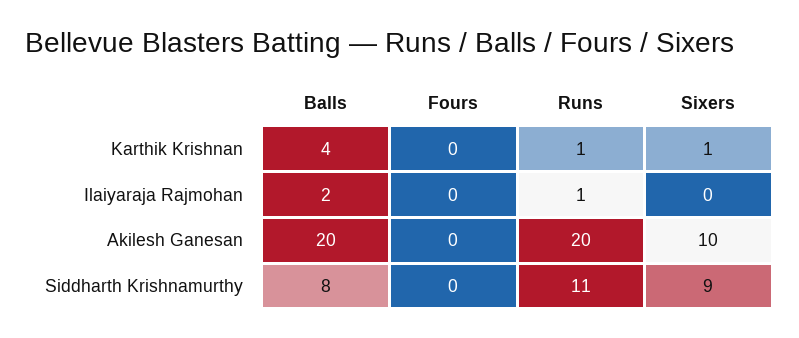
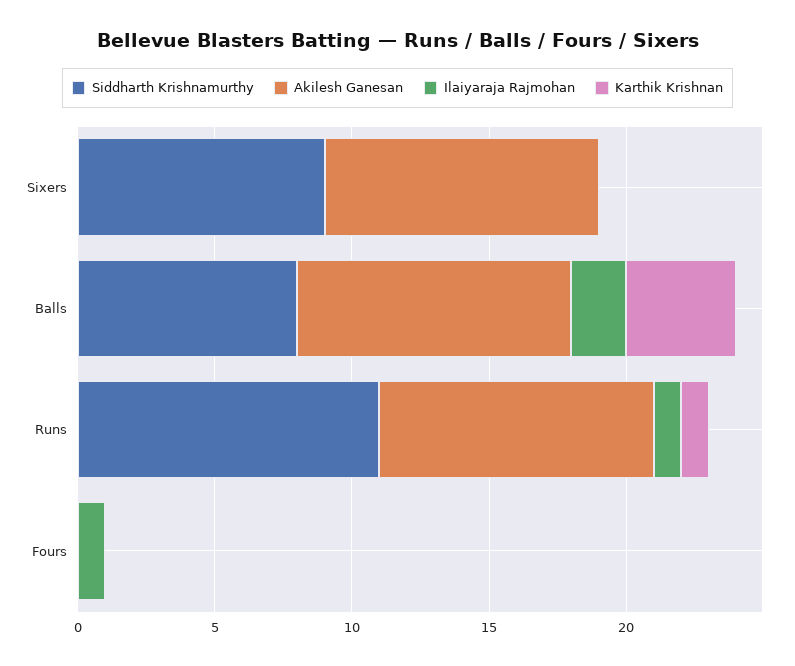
  {
    "Karthik Krishnan": {
      "Balls": 4,
      "Fours": 0,
      "Runs": 1,
-     "Sixers": 1
+     "Sixers": 0
    },
    "Ilaiyaraja Rajmohan": {
      "Balls": 2,
-     "Fours": 0,
+     "Fours": 1,
      "Runs": 1,
      "Sixers": 0
    },
    "Akilesh Ganesan": {
-     "Balls": 20,
+     "Balls": 10,
      "Fours": 0,
-     "Runs": 20,
+     "Runs": 10,
      "Sixers": 10
    },
    "Siddharth Krishnamurthy": {
      "Balls": 8,
      "Fours": 0,
      "Runs": 11,
      "Sixers": 9
    }
  }

